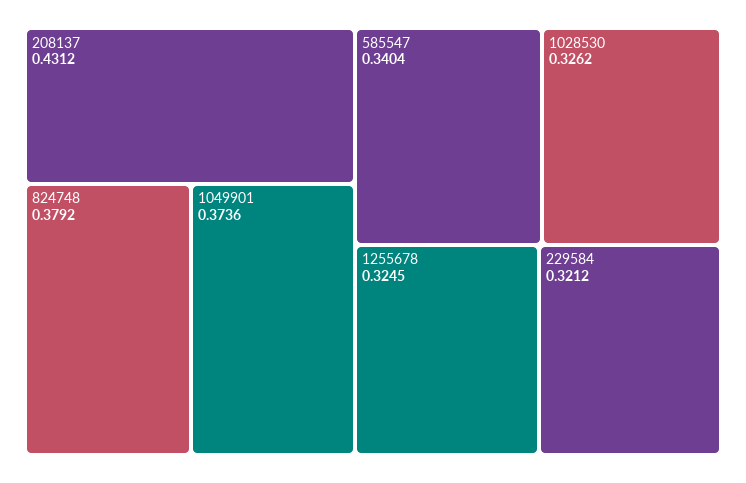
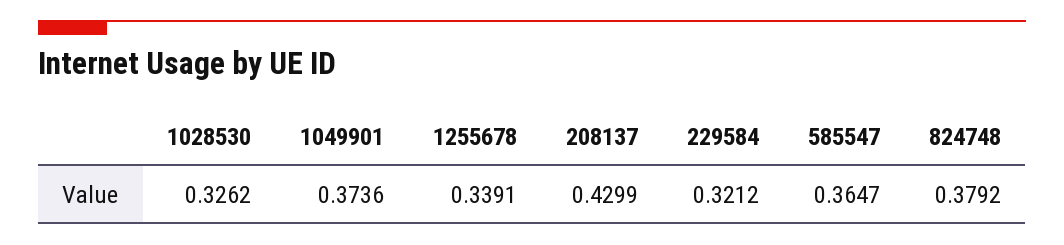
  {
-   "208137": 0.4312,
+   "208137": 0.4299,
    "824748": 0.3792,
    "1049901": 0.3736,
-   "585547": 0.3404,
+   "585547": 0.3647,
    "1028530": 0.3262,
-   "1255678": 0.3245,
+   "1255678": 0.3391,
    "229584": 0.3212
  }

